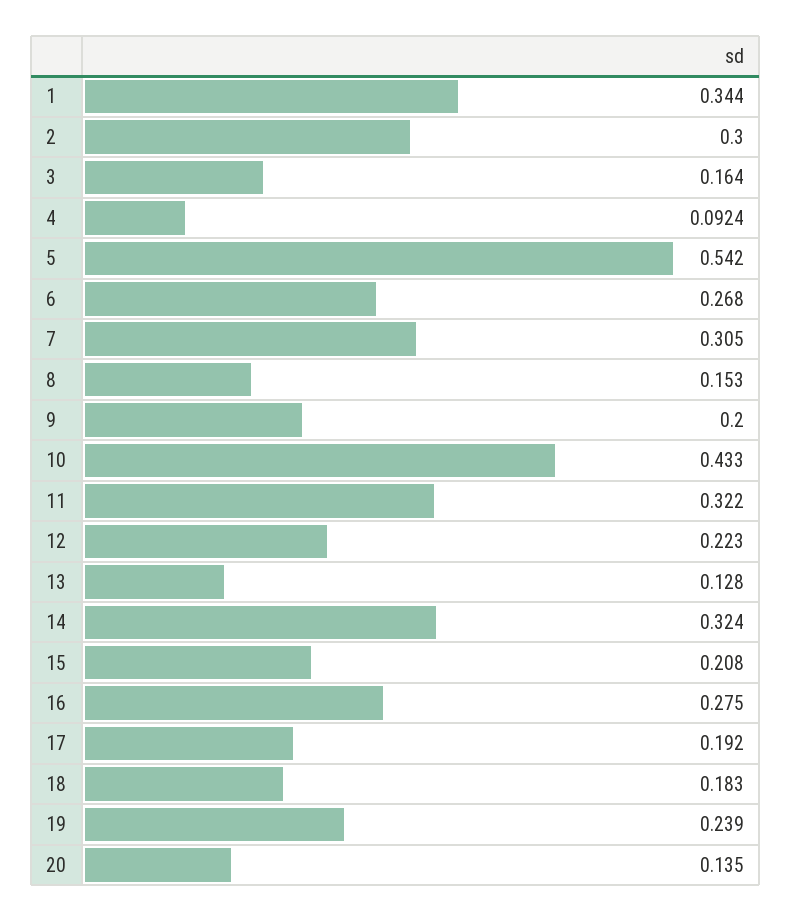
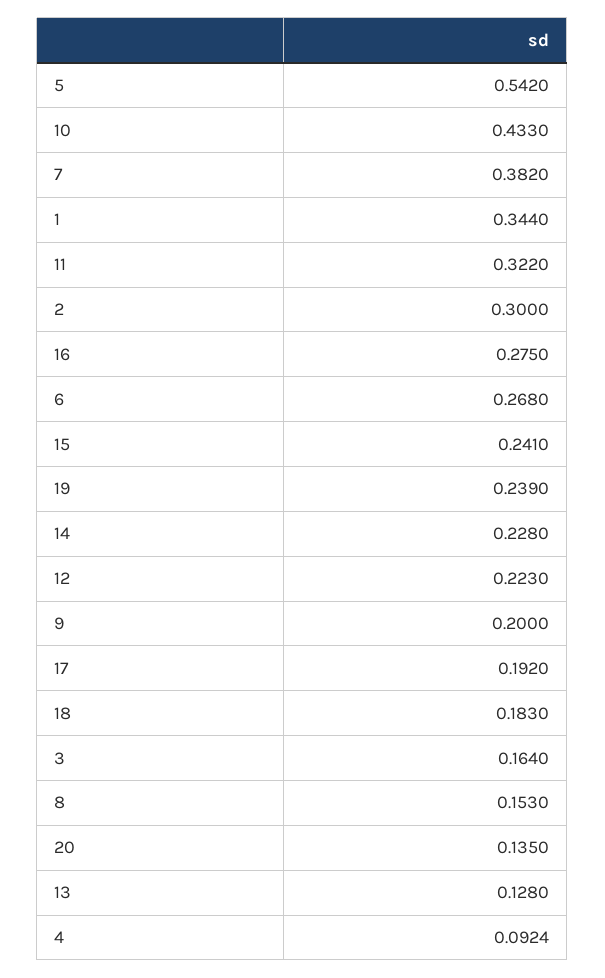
  {
    "1": 0.344,
    "2": 0.3,
    "3": 0.164,
    "4": 0.0924,
    "5": 0.542,
    "6": 0.268,
-   "7": 0.305,
+   "7": 0.382,
    "8": 0.153,
    "9": 0.2,
    "10": 0.433,
    "11": 0.322,
    "12": 0.223,
    "13": 0.128,
-   "14": 0.324,
+   "14": 0.228,
-   "15": 0.208,
+   "15": 0.241,
    "16": 0.275,
    "17": 0.192,
    "18": 0.183,
    "19": 0.239,
    "20": 0.135
  }

